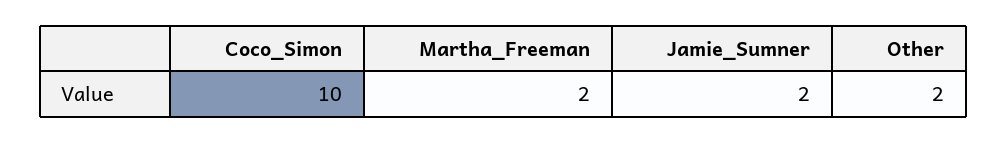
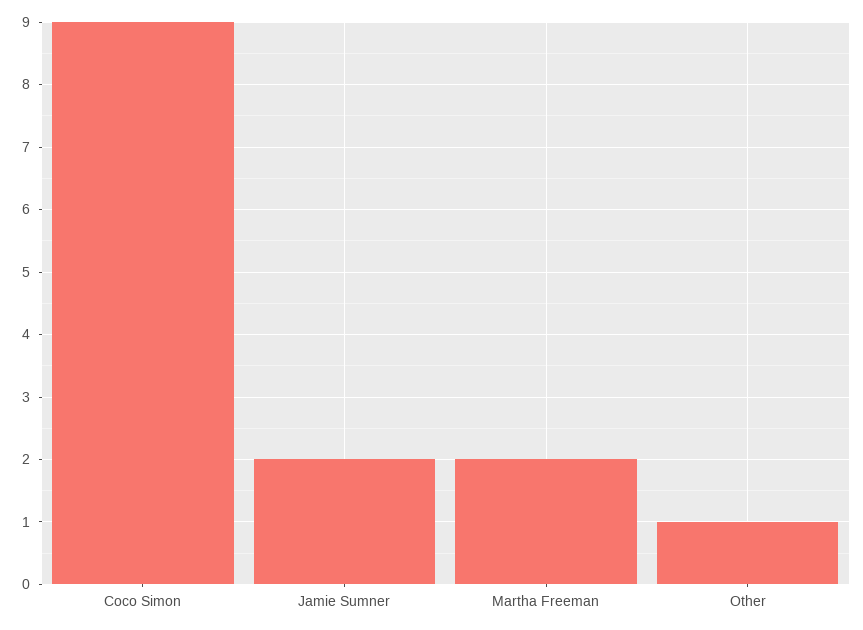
  {
-   "Coco_Simon": 10,
+   "Coco_Simon": 9,
    "Martha_Freeman": 2,
    "Jamie_Sumner": 2,
-   "Other": 2
+   "Other": 1
  }

